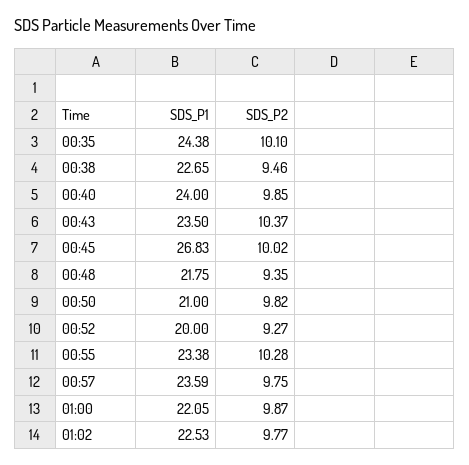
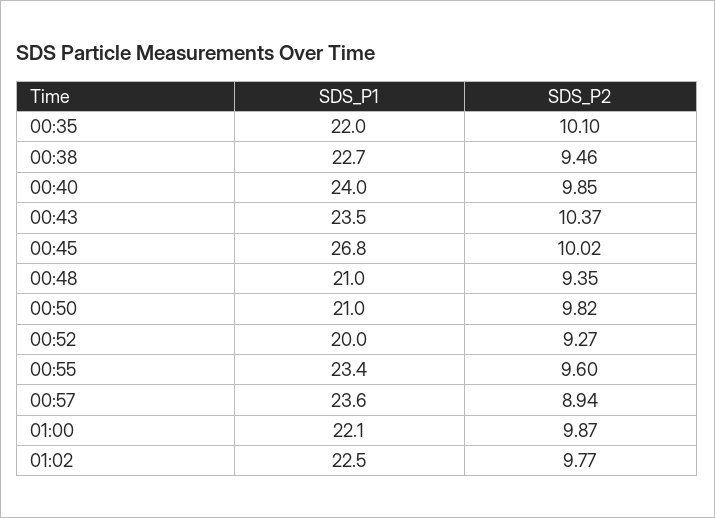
  {
    "SDS_P1": {
-     "00:35": 24.38,
+     "00:35": 22,
      "00:38": 22.65,
      "00:40": 24,
      "00:43": 23.5,
      "00:45": 26.83,
-     "00:48": 21.75,
+     "00:48": 21,
      "00:50": 21,
      "00:52": 20,
      "00:55": 23.38,
      "00:57": 23.59,
      "01:00": 22.05,
      "01:02": 22.53
    },
    "SDS_P2": {
      "00:35": 10.1,
      "00:38": 9.46,
      "00:40": 9.85,
      "00:43": 10.37,
      "00:45": 10.02,
      "00:48": 9.35,
      "00:50": 9.82,
      "00:52": 9.27,
-     "00:55": 10.28,
+     "00:55": 9.6,
-     "00:57": 9.75,
+     "00:57": 8.94,
      "01:00": 9.87,
      "01:02": 9.77
    }
  }

